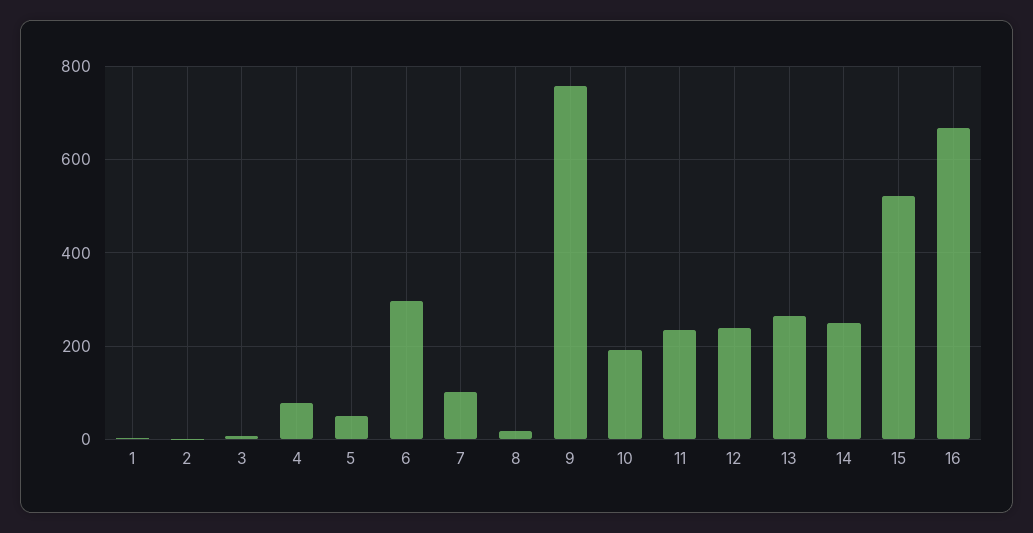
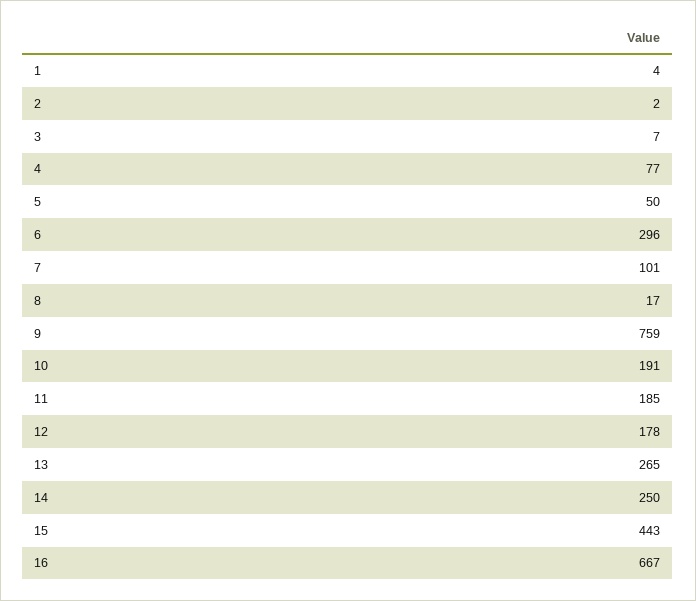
  {
    "1": 4,
    "2": 2,
    "3": 7,
    "4": 77,
    "5": 50,
    "6": 296,
    "7": 101,
    "8": 17,
    "9": 759,
    "10": 191,
-   "11": 240,
+   "11": 185,
-   "12": 240,
+   "12": 178,
    "13": 265,
    "14": 250,
-   "15": 520,
+   "15": 443,
    "16": 667
  }

